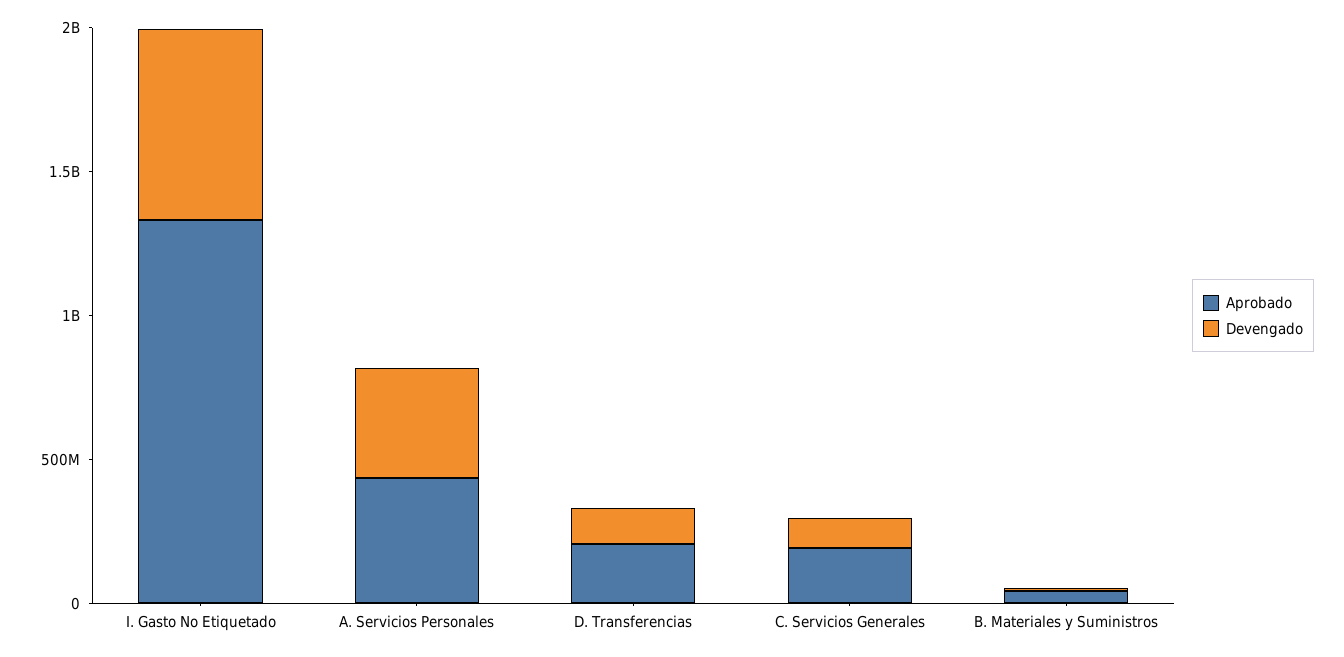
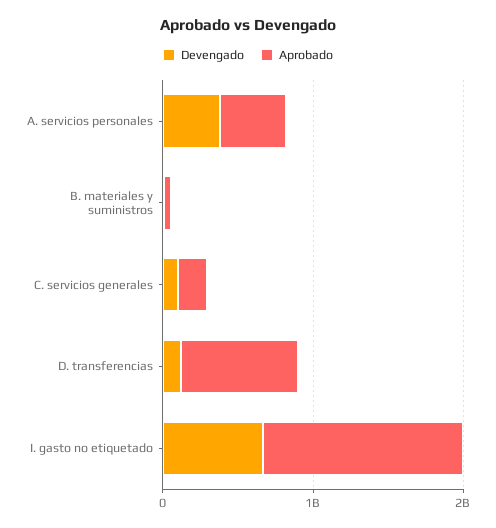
  {
    "Aprobado": {
      "I. Gasto No Etiquetado": 1300000000,
      "A. Servicios Personales": 400000000,
-     "D. Transferencias": 200000000,
+     "D. Transferencias": 800000000,
      "C. Servicios Generales": 200000000,
      "B. Materiales y Suministros": 0
    },
    "Devengado": {
      "I. Gasto No Etiquetado": 700000000,
      "A. Servicios Personales": 400000000,
      "D. Transferencias": 100000000,
      "C. Servicios Generales": 100000000,
      "B. Materiales y Suministros": 0
    }
  }

